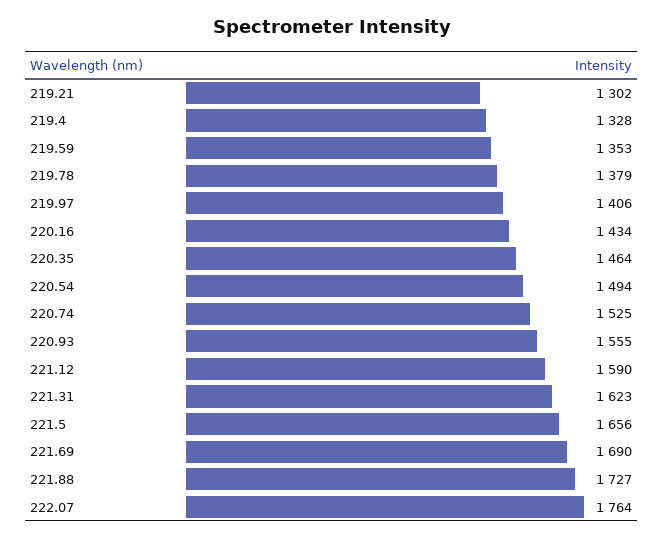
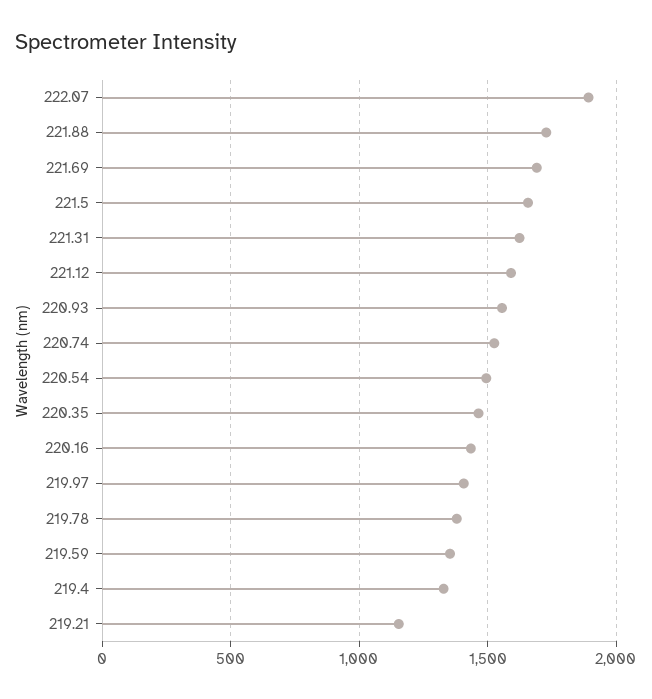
  {
-   "219.21": 1302,
+   "219.21": 1150,
    "219.4": 1328,
    "219.59": 1353,
    "219.78": 1379,
    "219.97": 1406,
    "220.16": 1434,
    "220.35": 1464,
    "220.54": 1494,
    "220.74": 1525,
    "220.93": 1555,
    "221.12": 1590,
    "221.31": 1623,
    "221.5": 1656,
    "221.69": 1690,
    "221.88": 1727,
-   "222.07": 1764
+   "222.07": 1900
  }

